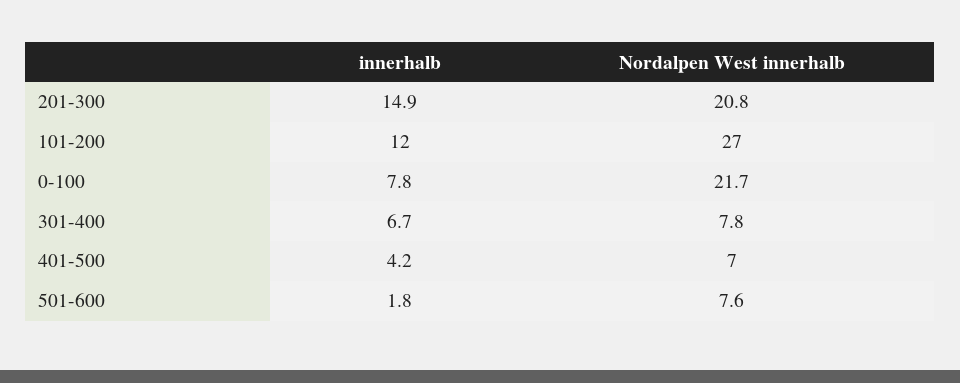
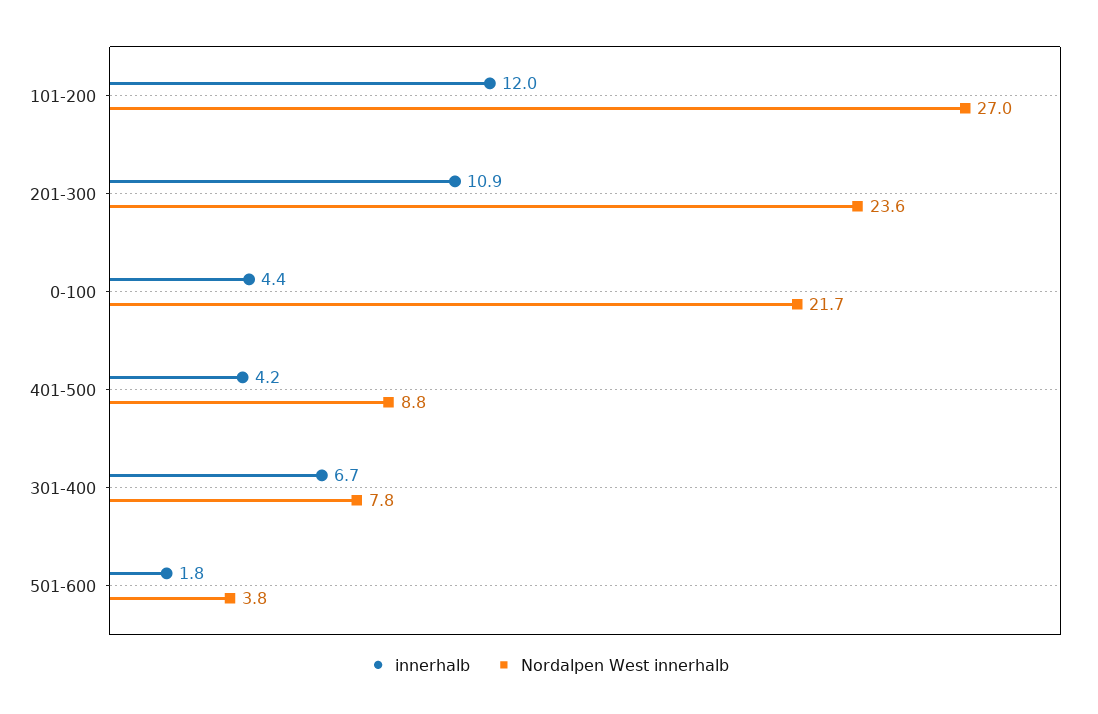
  {
    "innerhalb": {
-     "201-300": 14.9,
+     "201-300": 10.9,
      "101-200": 12,
-     "0-100": 7.8,
+     "0-100": 4.4,
      "301-400": 6.7,
      "401-500": 4.2,
      "501-600": 1.8
    },
    "Nordalpen West innerhalb": {
-     "201-300": 20.8,
+     "201-300": 23.6,
      "101-200": 27,
      "0-100": 21.7,
      "301-400": 7.8,
-     "401-500": 7,
+     "401-500": 8.8,
-     "501-600": 7.6
+     "501-600": 3.8
    }
  }

